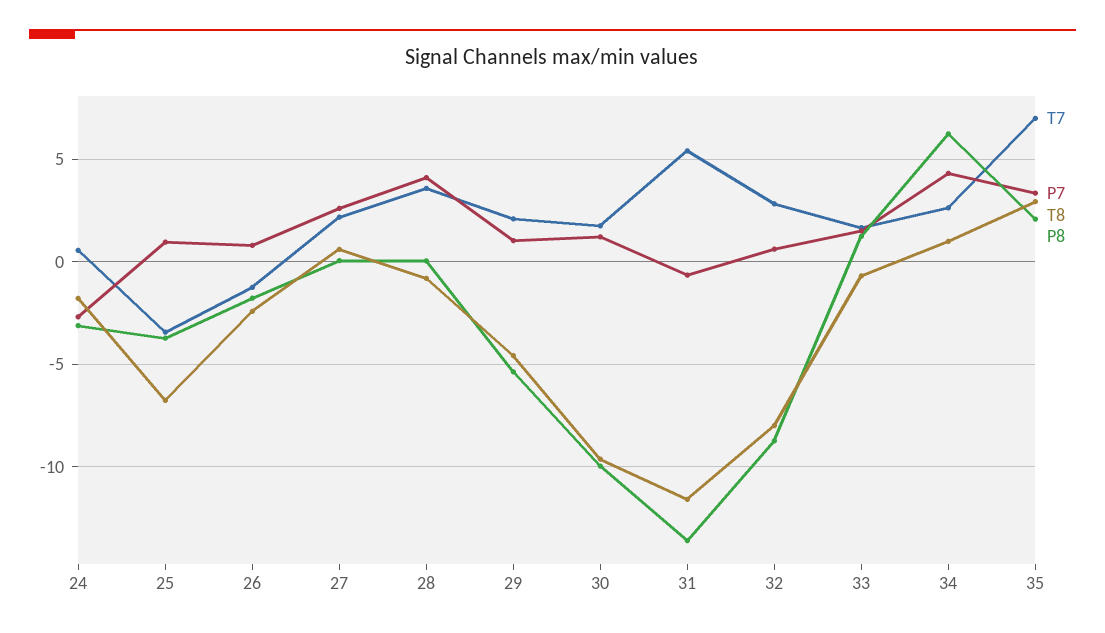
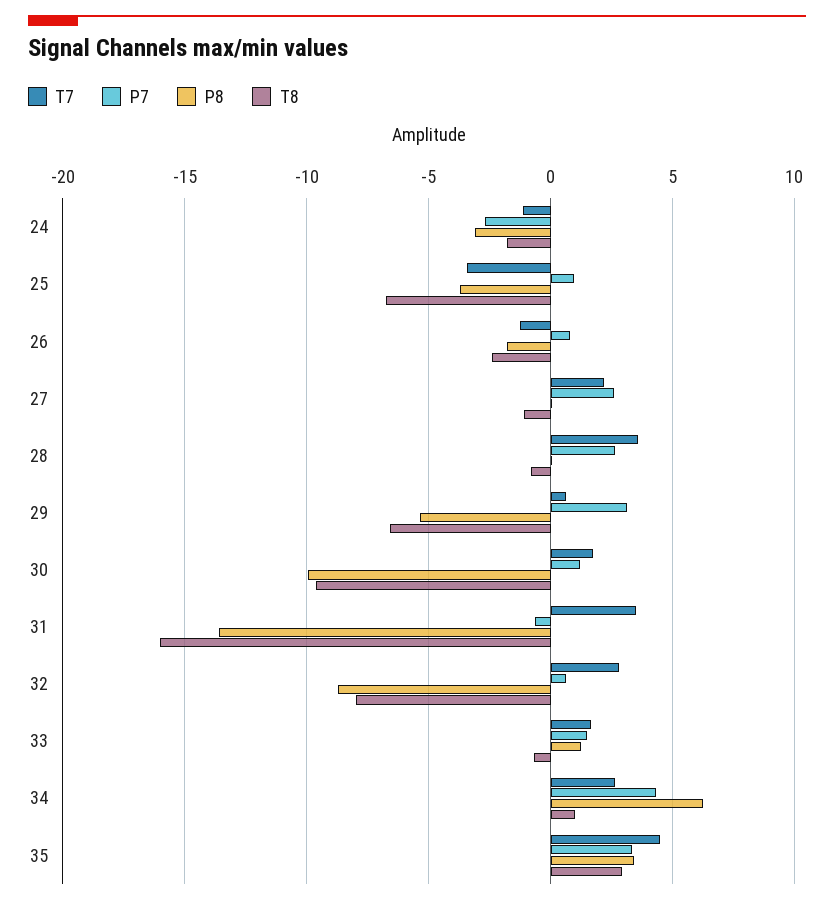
  {
    "T7": {
-     "24": 0.5,
+     "24": -1,
      "25": -3.5,
      "26": -1,
      "27": 2,
      "28": 3.5,
-     "29": 2,
+     "29": 0.5,
      "30": 1.5,
-     "31": 5.5,
+     "31": 3.5,
      "32": 3,
      "33": 1.5,
      "34": 2.5,
-     "35": 7
+     "35": 4.5
    },
    "P7": {
      "24": -2.5,
      "25": 1,
      "26": 1,
      "27": 2.5,
-     "28": 4,
+     "28": 2.5,
-     "29": 1,
+     "29": 3,
      "30": 1,
      "31": -0.5,
      "32": 0.5,
      "33": 1.5,
      "34": 4.5,
      "35": 3.5
    },
    "T8": {
      "24": -2,
      "25": -7,
      "26": -2.5,
-     "27": 0.5,
+     "27": -1,
      "28": -1,
-     "29": -4.5,
+     "29": -6.5,
      "30": -9.5,
-     "31": -11.5,
+     "31": -16,
      "32": -8,
      "33": -0.5,
      "34": 1,
      "35": 3
    },
    "P8": {
      "24": -3,
      "25": -3.5,
      "26": -2,
      "27": 0,
      "28": 0,
      "29": -5.5,
      "30": -10,
      "31": -13.5,
      "32": -8.5,
      "33": 1,
      "34": 6,
-     "35": 2
+     "35": 3.5
    }
  }

